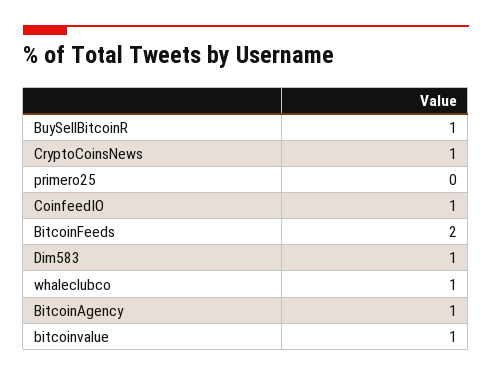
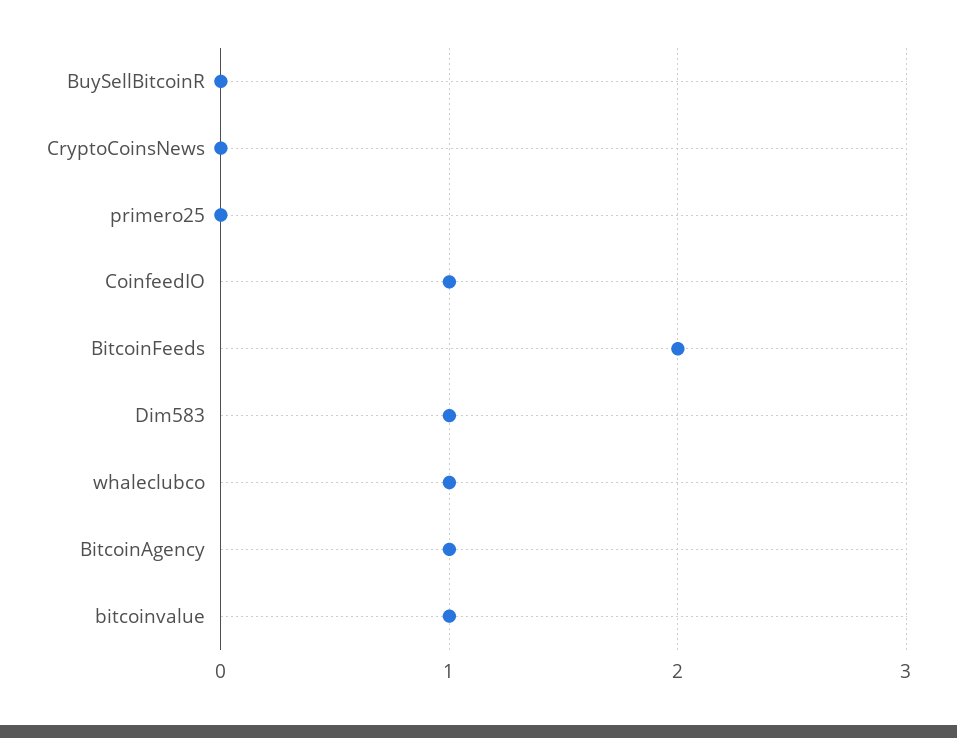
  {
-   "BuySellBitcoinR": 1,
+   "BuySellBitcoinR": 0,
-   "CryptoCoinsNews": 1,
+   "CryptoCoinsNews": 0,
    "primero25": 0,
    "CoinfeedIO": 1,
    "BitcoinFeeds": 2,
    "Dim583": 1,
    "whaleclubco": 1,
    "BitcoinAgency": 1,
    "bitcoinvalue": 1
  }

